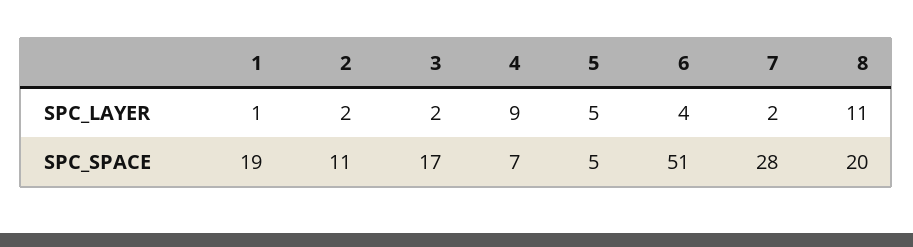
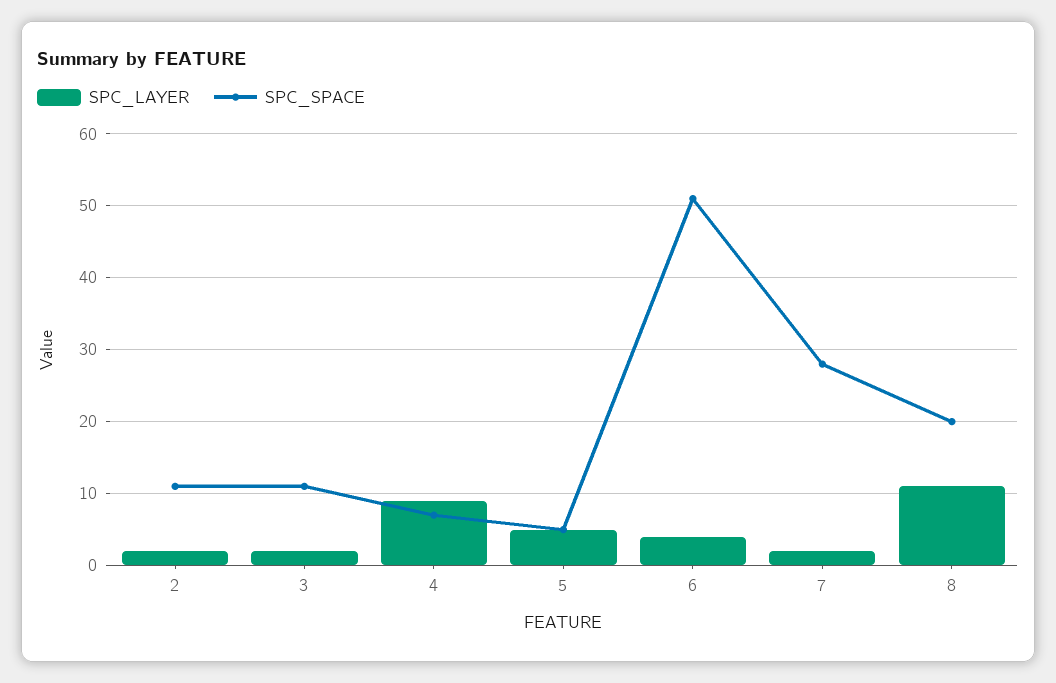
  {
    "SPC_LAYER": {
-     "1": 1,
      "2": 2,
      "3": 2,
      "4": 9,
      "5": 5,
      "6": 4,
      "7": 2,
      "8": 11
    },
    "SPC_SPACE": {
-     "1": 19,
      "2": 11,
-     "3": 17,
+     "3": 11,
      "4": 7,
      "5": 5,
      "6": 51,
      "7": 28,
      "8": 20
    }
  }

